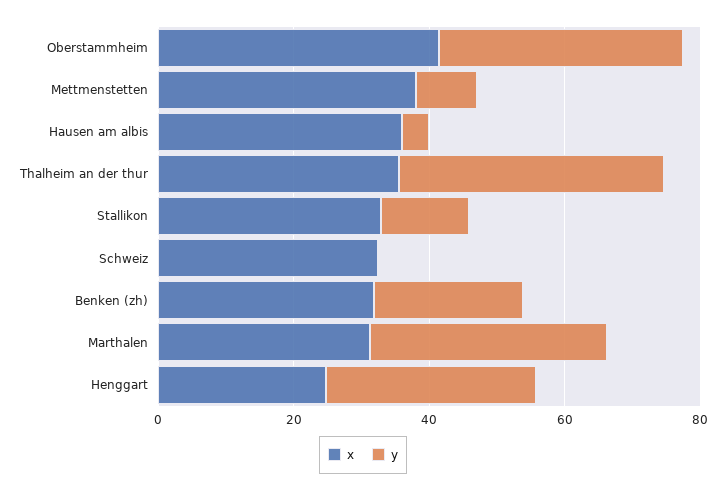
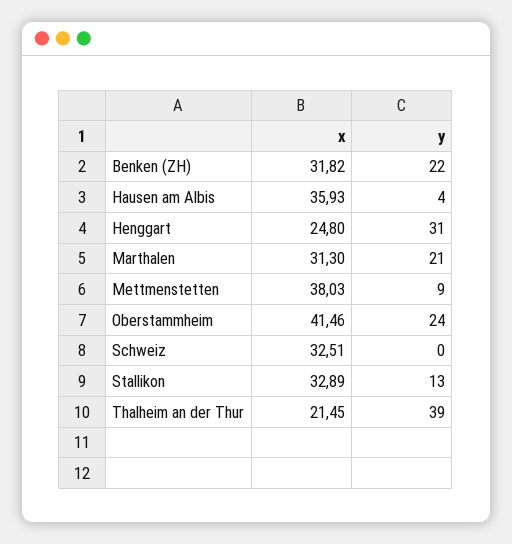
  {
    "x": {
      "Oberstammheim": 41.46,
      "Mettmenstetten": 38.03,
      "Hausen am albis": 35.93,
-     "Thalheim an der thur": 35,
+     "Thalheim an der thur": 21.45,
      "Stallikon": 32.89,
      "Schweiz": 32.51,
      "Benken (zh)": 31.82,
      "Marthalen": 31.3,
      "Henggart": 24.8
    },
    "y": {
-     "Oberstammheim": 35,
+     "Oberstammheim": 24,
      "Mettmenstetten": 9,
      "Hausen am albis": 4,
      "Thalheim an der thur": 39,
      "Stallikon": 13,
      "Schweiz": 0,
      "Benken (zh)": 22,
-     "Marthalen": 35,
+     "Marthalen": 21,
      "Henggart": 31
    }
  }

